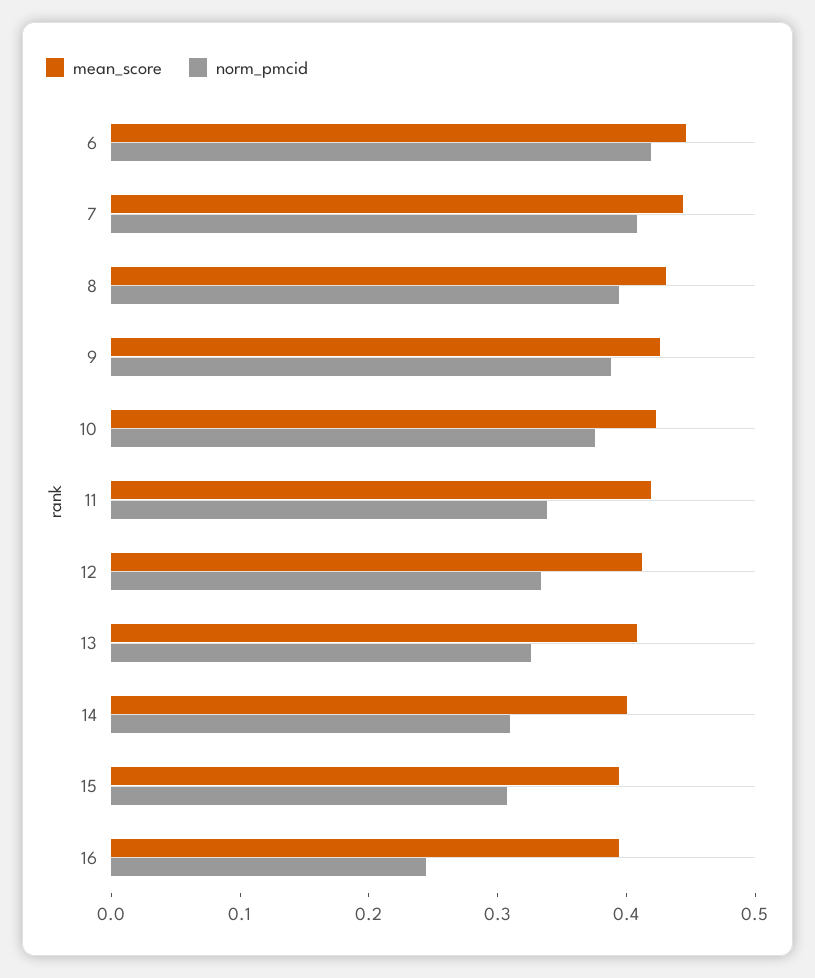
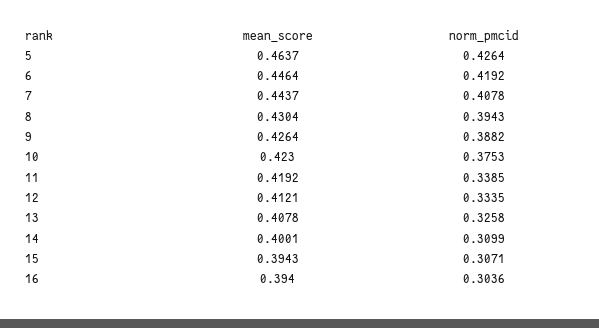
  {
    "mean_score": {
      "6": 0.4464,
      "7": 0.4437,
      "8": 0.4304,
      "9": 0.4264,
      "10": 0.423,
      "11": 0.4192,
      "12": 0.4121,
      "13": 0.4078,
      "14": 0.4001,
      "15": 0.3943,
-     "16": 0.394
+     "16": 0.394,
+     "5": 0.4637
    },
    "norm_pmcid": {
      "6": 0.4192,
      "7": 0.4078,
      "8": 0.3943,
      "9": 0.3882,
      "10": 0.3753,
      "11": 0.3385,
      "12": 0.3335,
      "13": 0.3258,
      "14": 0.3099,
      "15": 0.3071,
-     "16": 0.24
+     "16": 0.3036,
+     "5": 0.4264
    }
  }

